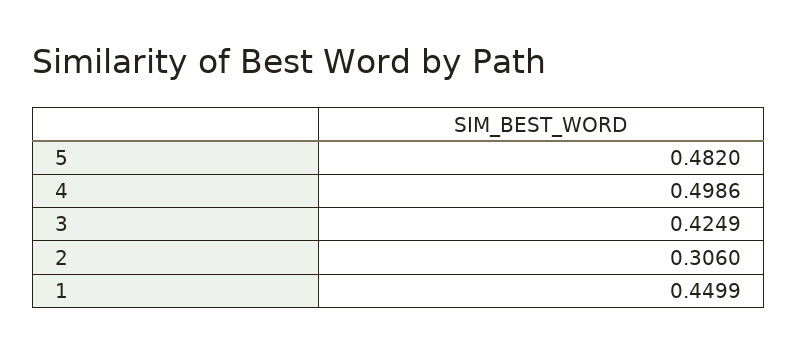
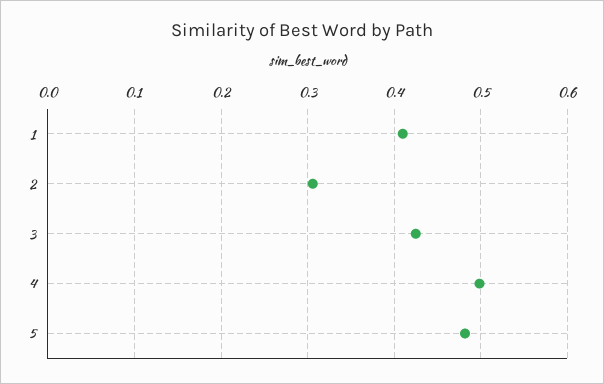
  {
    "5": 0.482,
    "4": 0.4986,
    "3": 0.4249,
    "2": 0.306,
-   "1": 0.4499
+   "1": 0.41
  }

